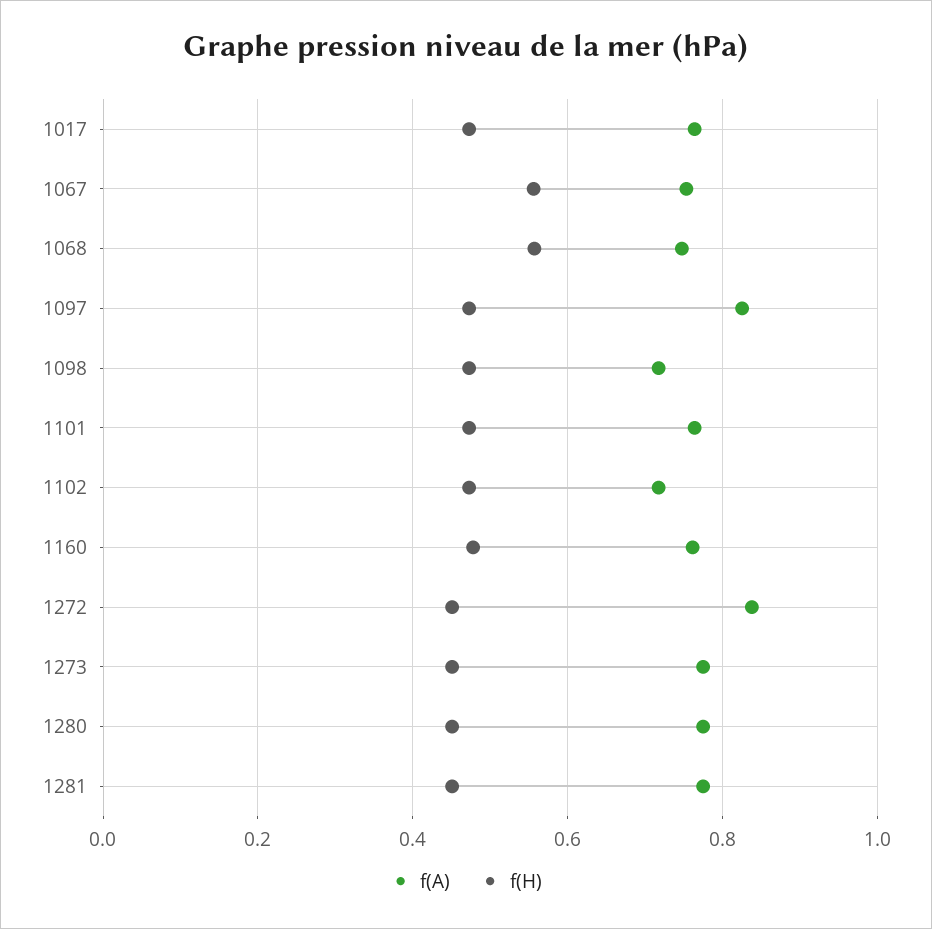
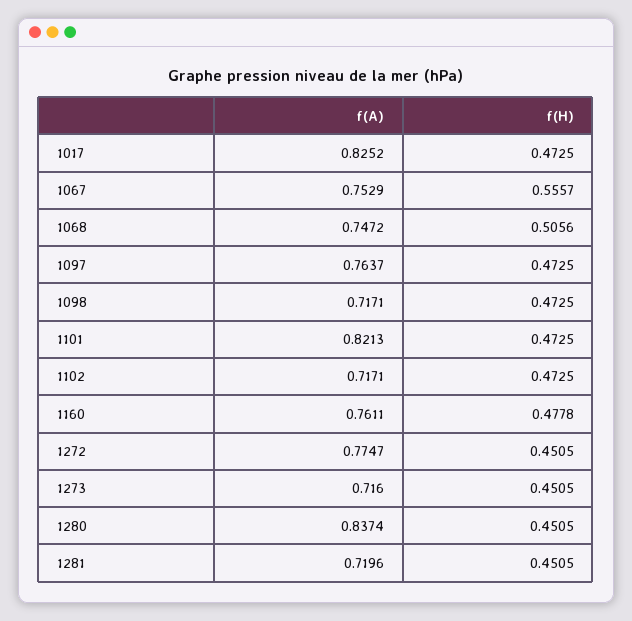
  {
    "f(A)": {
-     "1017": 0.76,
+     "1017": 0.8252,
      "1067": 0.7529,
      "1068": 0.7472,
-     "1097": 0.82,
+     "1097": 0.7637,
      "1098": 0.7171,
-     "1101": 0.76,
+     "1101": 0.8213,
      "1102": 0.7171,
      "1160": 0.7611,
-     "1272": 0.84,
+     "1272": 0.7747,
-     "1273": 0.78,
+     "1273": 0.716,
-     "1280": 0.78,
+     "1280": 0.8374,
-     "1281": 0.78
+     "1281": 0.7196
    },
    "f(H)": {
      "1017": 0.4725,
      "1067": 0.5557,
-     "1068": 0.56,
+     "1068": 0.5056,
      "1097": 0.4725,
      "1098": 0.4725,
      "1101": 0.4725,
      "1102": 0.4725,
      "1160": 0.4778,
      "1272": 0.4505,
      "1273": 0.4505,
      "1280": 0.4505,
      "1281": 0.4505
    }
  }

